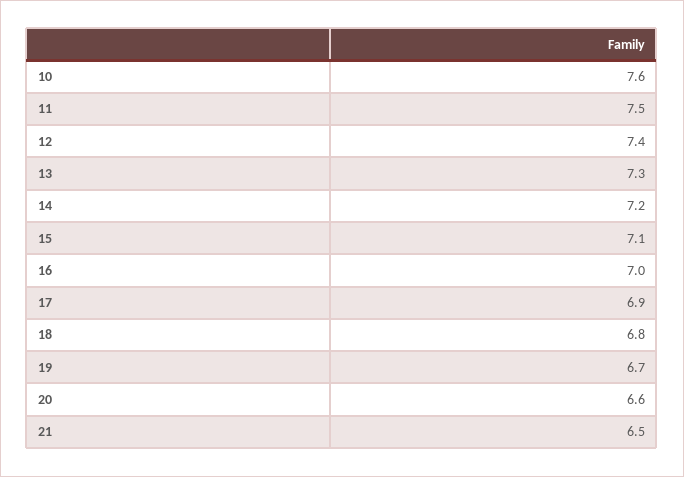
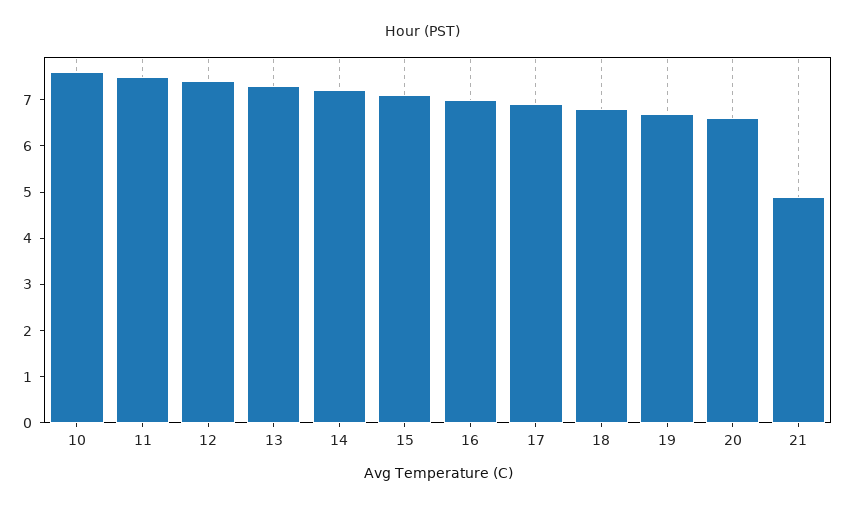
  {
    "10": 7.6,
    "11": 7.5,
    "12": 7.4,
    "13": 7.3,
    "14": 7.2,
    "15": 7.1,
    "16": 7,
    "17": 6.9,
    "18": 6.8,
    "19": 6.7,
    "20": 6.6,
-   "21": 6.5
+   "21": 5
  }

